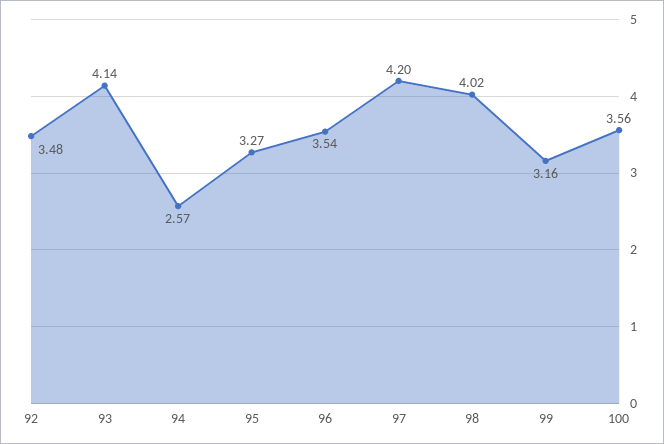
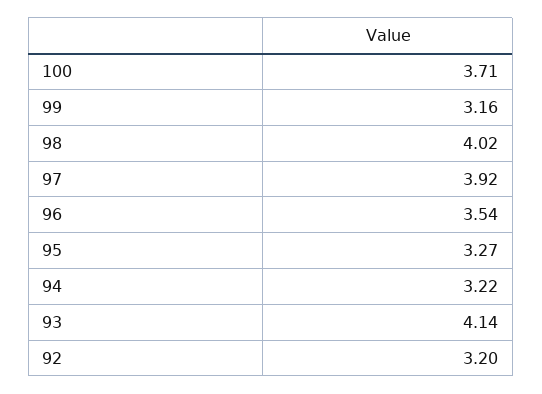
  {
-   "92": 3.48,
+   "92": 3.2,
    "93": 4.14,
-   "94": 2.57,
+   "94": 3.22,
    "95": 3.27,
    "96": 3.54,
-   "97": 4.2,
+   "97": 3.92,
    "98": 4.02,
    "99": 3.16,
-   "100": 3.56
+   "100": 3.71
  }

